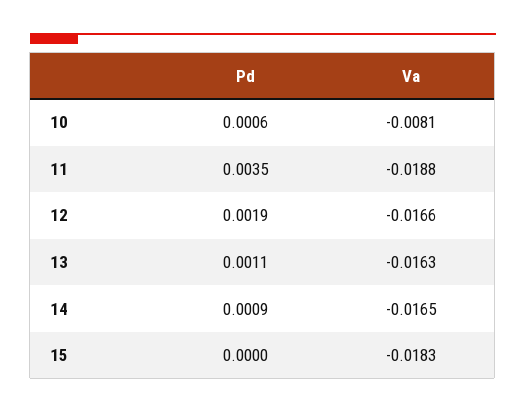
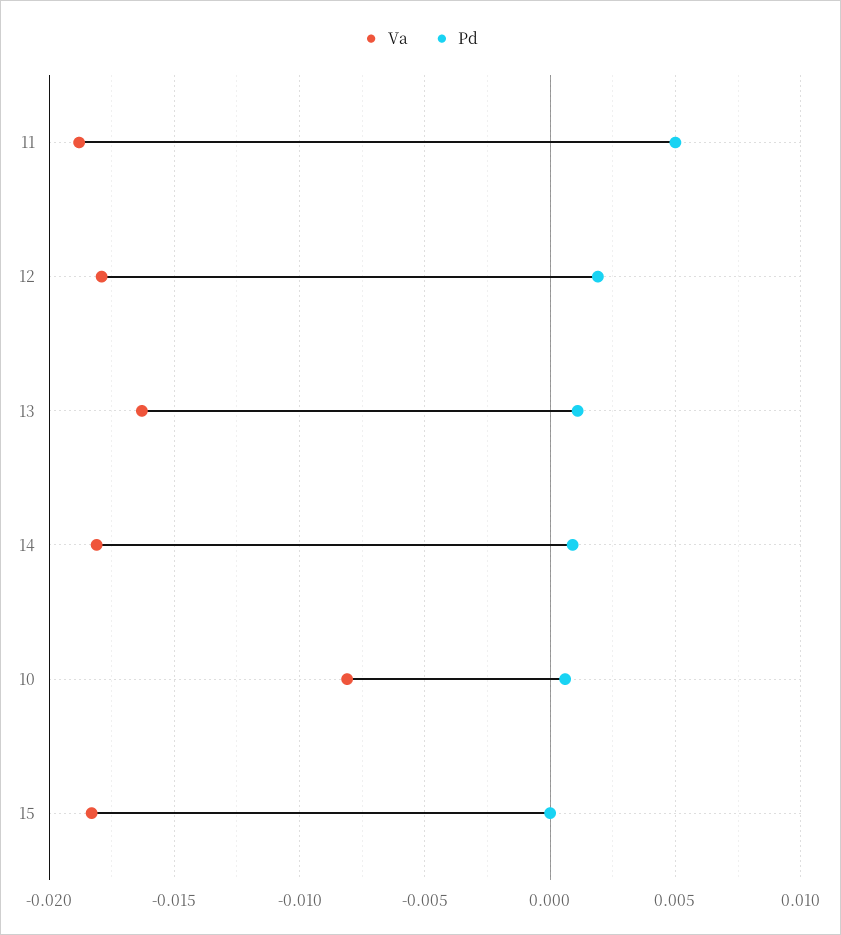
  {
    "Pd": {
      "10": 0.0006,
-     "11": 0.0035,
+     "11": 0.005,
      "12": 0.0019,
      "13": 0.0011,
      "14": 0.0009,
      "15": 0
    },
    "Va": {
      "10": -0.0081,
      "11": -0.0188,
-     "12": -0.0166,
+     "12": -0.018,
      "13": -0.0163,
-     "14": -0.0165,
+     "14": -0.018,
      "15": -0.0183
    }
  }

